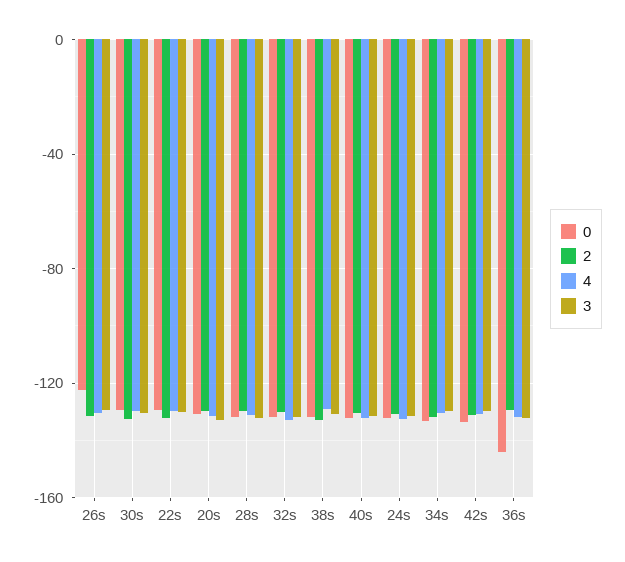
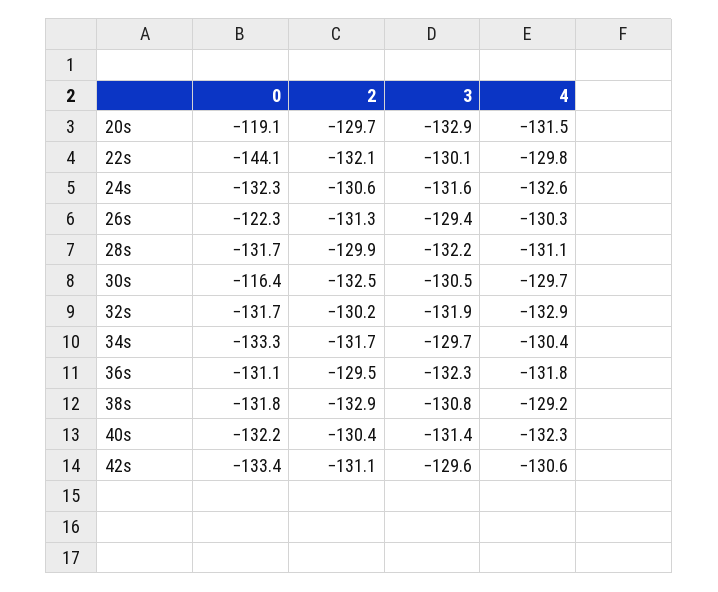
  {
    "0": {
      "26s": -122.3,
-     "30s": -130,
+     "30s": -116.4,
-     "22s": -130,
+     "22s": -144.1,
-     "20s": -130,
+     "20s": -119.1,
      "28s": -131.7,
      "32s": -131.7,
      "38s": -131.8,
      "40s": -132.2,
      "24s": -132.3,
      "34s": -133.3,
      "42s": -133.4,
-     "36s": -145
+     "36s": -131.1
    },
    "2": {
      "26s": -131.3,
      "30s": -132.5,
      "22s": -132.1,
      "20s": -129.7,
      "28s": -129.9,
      "32s": -130.2,
      "38s": -132.9,
      "40s": -130.4,
      "24s": -130.6,
      "34s": -131.7,
      "42s": -131.1,
      "36s": -129.5
    },
    "4": {
      "26s": -130.3,
      "30s": -129.7,
      "22s": -129.8,
      "20s": -131.5,
      "28s": -131.1,
      "32s": -132.9,
      "38s": -129.2,
      "40s": -132.3,
      "24s": -132.6,
      "34s": -130.4,
      "42s": -130.6,
      "36s": -131.8
    },
    "3": {
      "26s": -129.4,
      "30s": -130.5,
      "22s": -130.1,
      "20s": -132.9,
      "28s": -132.2,
      "32s": -131.9,
      "38s": -130.8,
      "40s": -131.4,
      "24s": -131.6,
      "34s": -129.7,
      "42s": -129.6,
      "36s": -132.3
    }
  }

